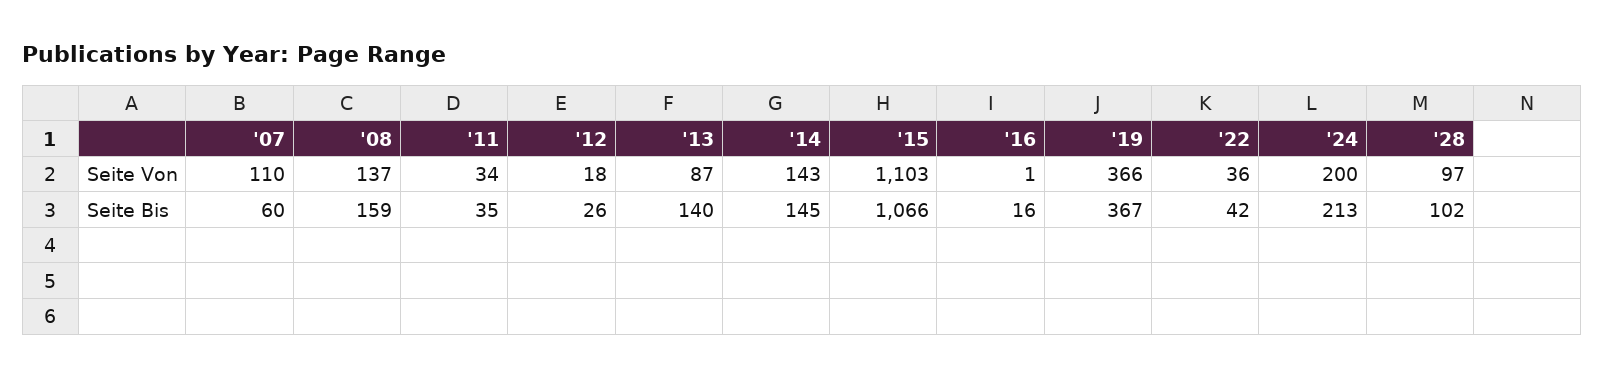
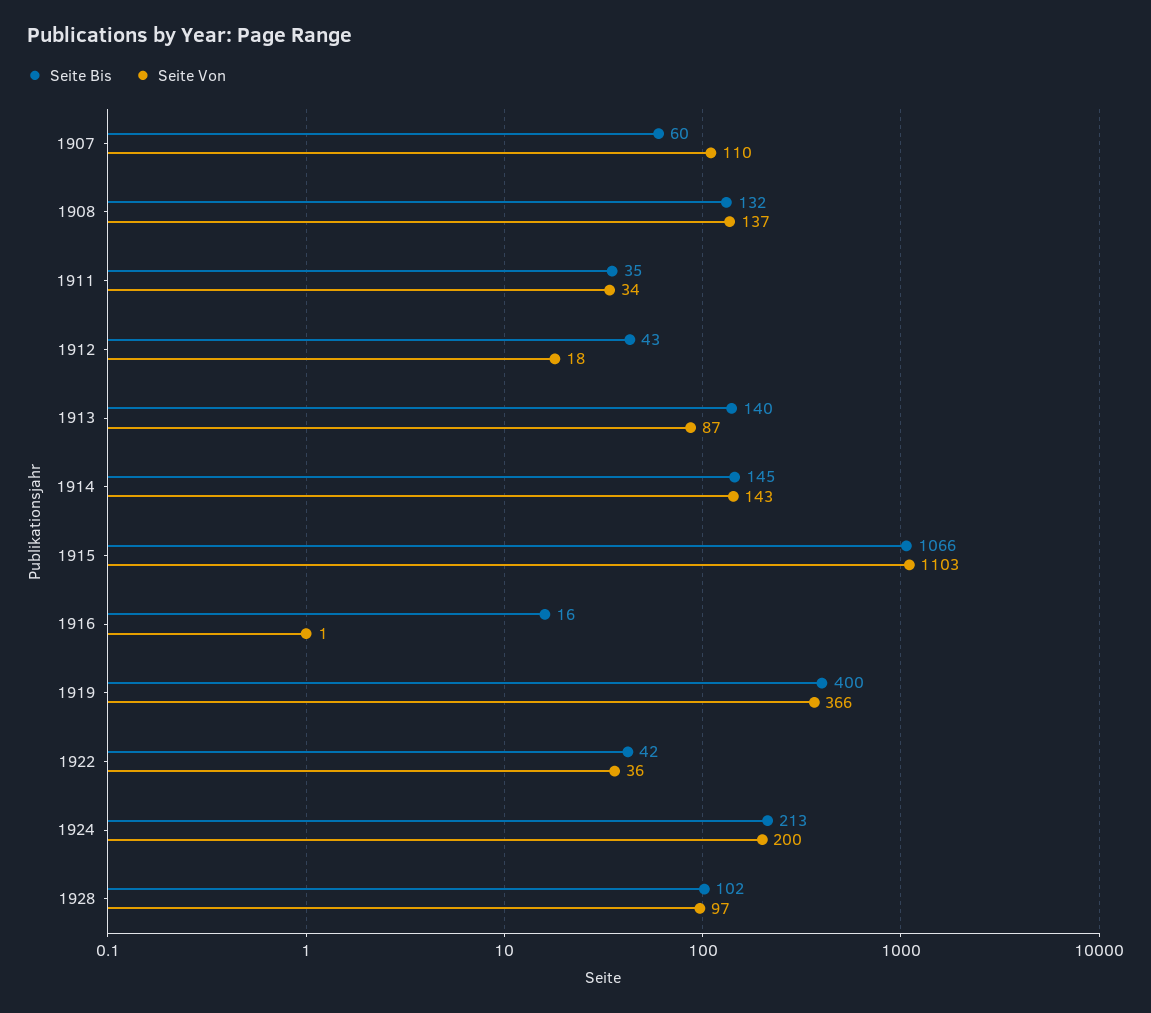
  {
    "Seite Von": {
      "'07": 110,
      "'08": 137,
      "'11": 34,
      "'12": 18,
      "'13": 87,
      "'14": 143,
      "'15": 1103,
      "'16": 1,
      "'19": 366,
      "'22": 36,
      "'24": 200,
      "'28": 97
    },
    "Seite Bis": {
      "'07": 60,
-     "'08": 159,
+     "'08": 132,
      "'11": 35,
-     "'12": 26,
+     "'12": 43,
      "'13": 140,
      "'14": 145,
      "'15": 1066,
      "'16": 16,
-     "'19": 367,
+     "'19": 400,
      "'22": 42,
      "'24": 213,
      "'28": 102
    }
  }

